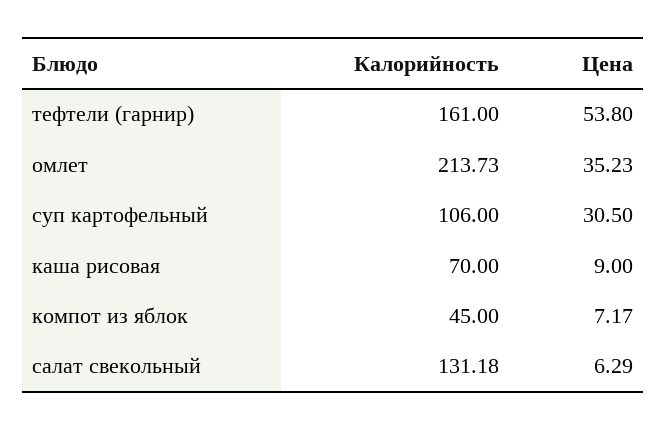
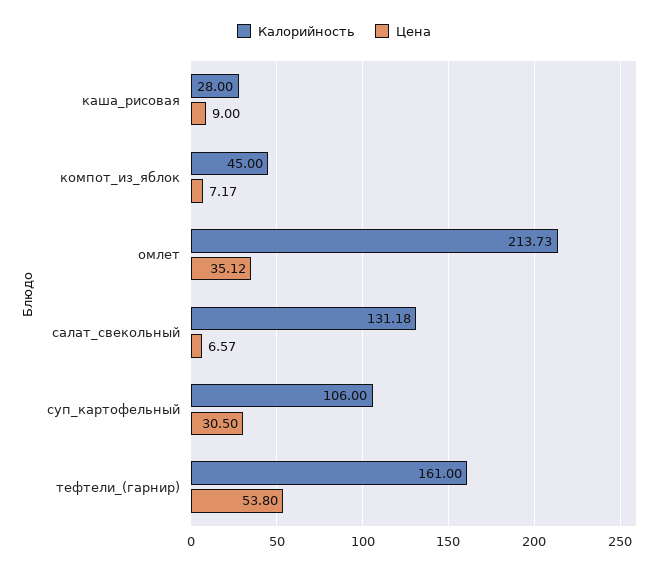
  {
    "Калорийность": {
      "тефтели (гарнир)": 161,
      "омлет": 213.73,
      "суп картофельный": 106,
-     "каша рисовая": 70,
+     "каша рисовая": 28,
      "компот из яблок": 45,
      "салат свекольный": 131.18
    },
    "Цена": {
      "тефтели (гарнир)": 53.8,
-     "омлет": 35.23,
+     "омлет": 35.12,
      "суп картофельный": 30.5,
      "каша рисовая": 9,
      "компот из яблок": 7.17,
-     "салат свекольный": 6.29
+     "салат свекольный": 6.57
    }
  }

